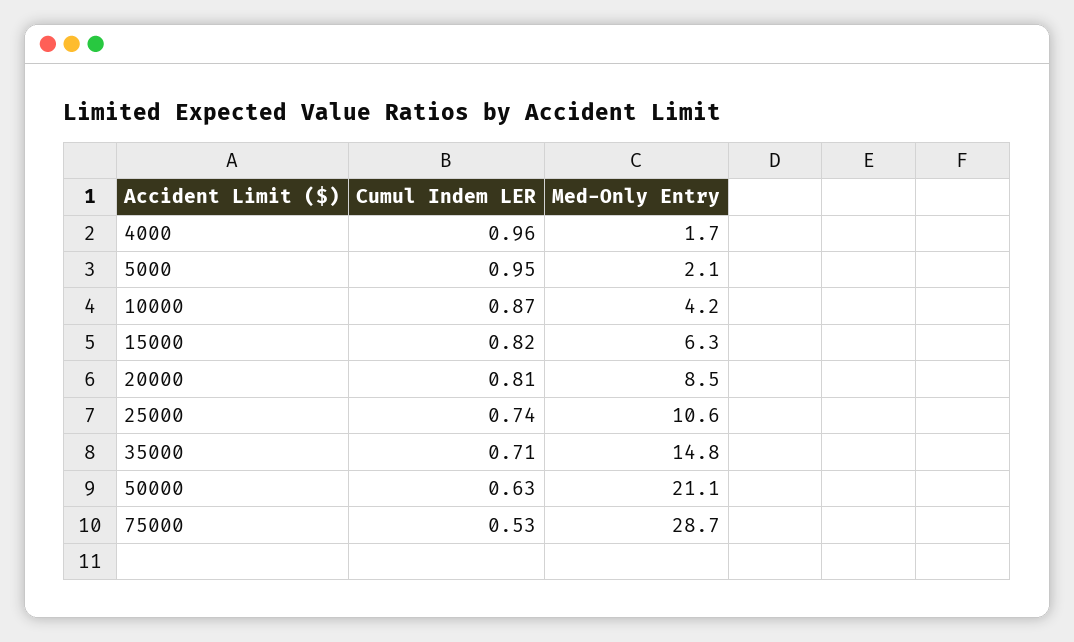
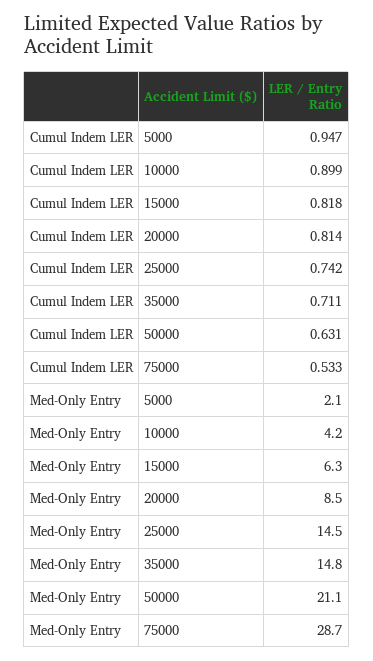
  {
    "Cumul Indem LER": {
-     "4000": 0.96,
      "5000": 0.947,
-     "10000": 0.87,
+     "10000": 0.899,
      "15000": 0.818,
      "20000": 0.814,
      "25000": 0.742,
      "35000": 0.711,
      "50000": 0.631,
      "75000": 0.533
    },
    "Med-Only Entry": {
-     "4000": 1.7,
      "5000": 2.1,
      "10000": 4.2,
      "15000": 6.3,
      "20000": 8.5,
-     "25000": 10.6,
+     "25000": 14.5,
      "35000": 14.8,
      "50000": 21.1,
      "75000": 28.7
    }
  }

